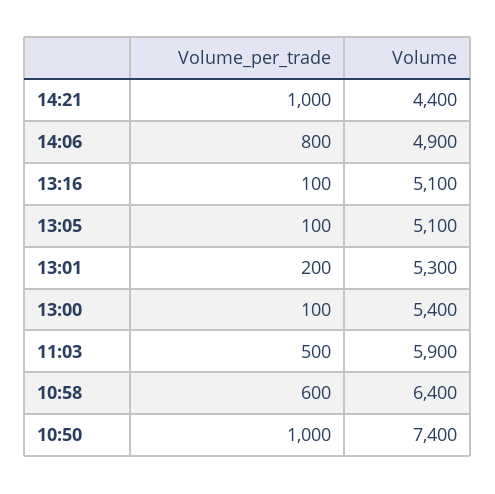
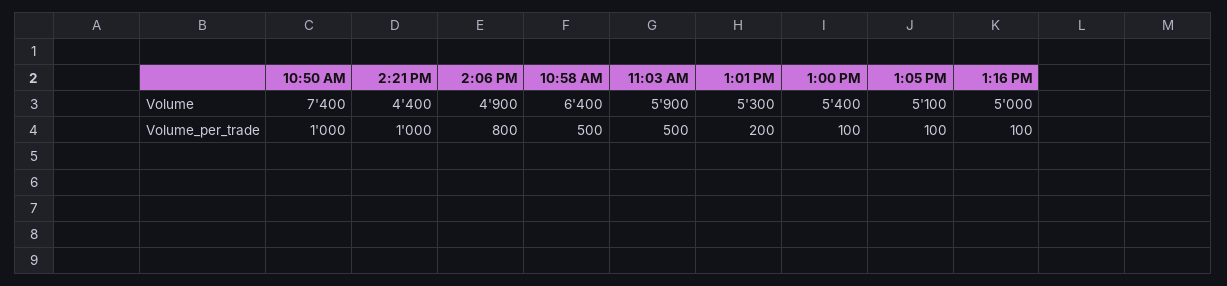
  {
    "Volume_per_trade": {
      "14:21": 1000,
      "14:06": 800,
      "13:16": 100,
      "13:05": 100,
      "13:01": 200,
      "13:00": 100,
      "11:03": 500,
-     "10:58": 600,
+     "10:58": 500,
      "10:50": 1000
    },
    "Volume": {
      "14:21": 4400,
      "14:06": 4900,
-     "13:16": 5100,
+     "13:16": 5000,
      "13:05": 5100,
      "13:01": 5300,
      "13:00": 5400,
      "11:03": 5900,
      "10:58": 6400,
      "10:50": 7400
    }
  }

